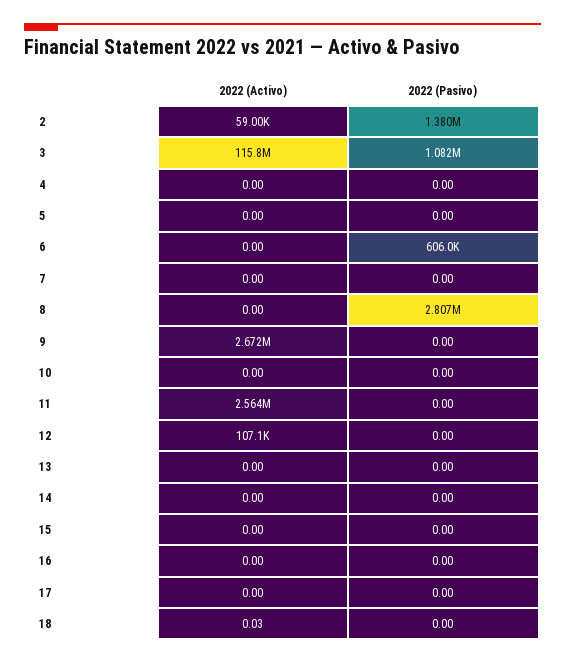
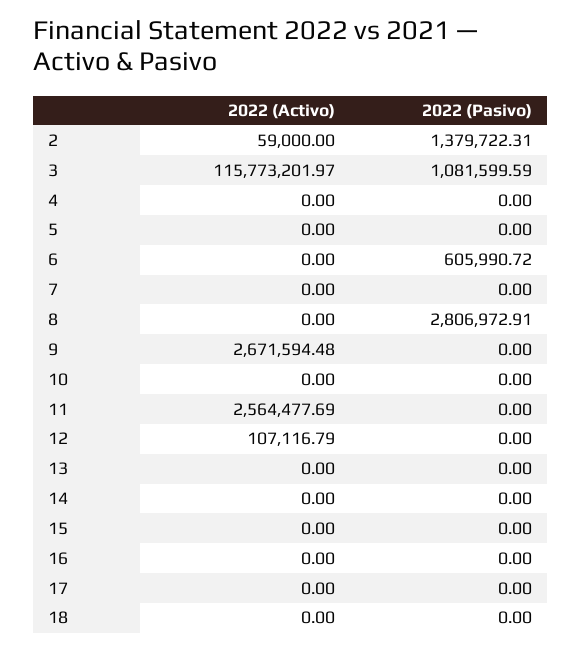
  {
    "2022 (Activo)": {
      "2": 59000,
      "3": 115773201.97,
      "4": 0,
      "5": 0,
      "6": 0,
      "7": 0,
      "8": 0,
      "9": 2671594.48,
      "10": 0,
      "11": 2564477.69,
      "12": 107116.79,
      "13": 0,
      "14": 0,
      "15": 0,
      "16": 0,
      "17": 0,
-     "18": 0.03
+     "18": 0
    },
    "2022 (Pasivo)": {
      "2": 1379722.31,
      "3": 1081599.59,
      "4": 0,
      "5": 0,
      "6": 605990.72,
      "7": 0,
      "8": 2806972.91,
      "9": 0,
      "10": 0,
      "11": 0,
      "12": 0,
      "13": 0,
      "14": 0,
      "15": 0,
      "16": 0,
      "17": 0,
      "18": 0
    }
  }

